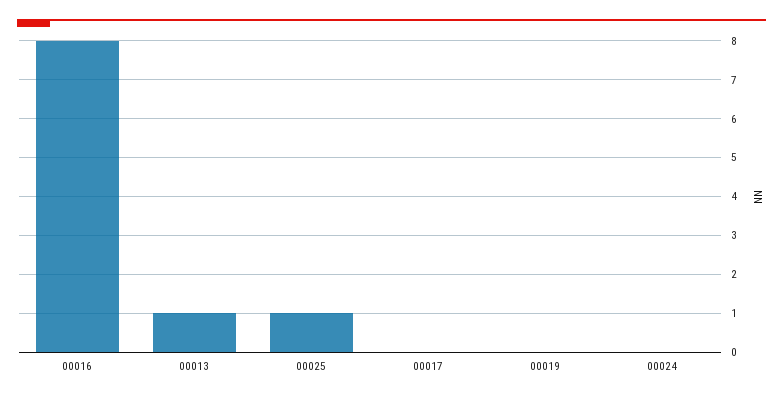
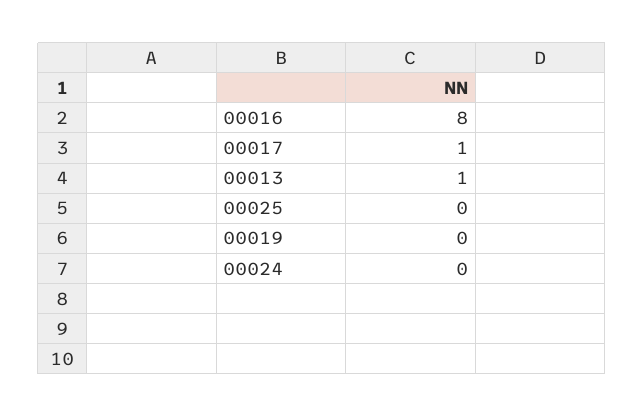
  {
    "00016": 8,
    "00013": 1,
-   "00025": 1,
+   "00025": 0,
-   "00017": 0,
+   "00017": 1,
    "00019": 0,
    "00024": 0
  }

